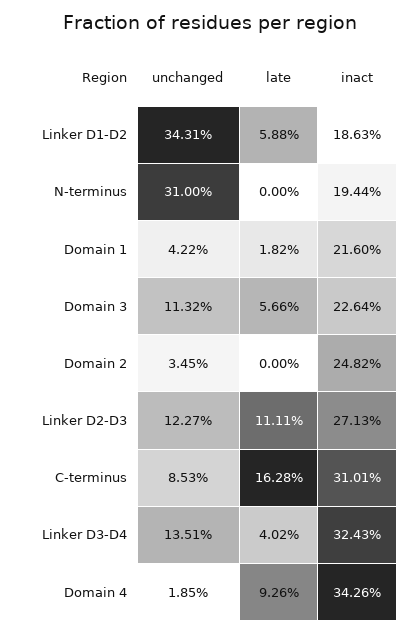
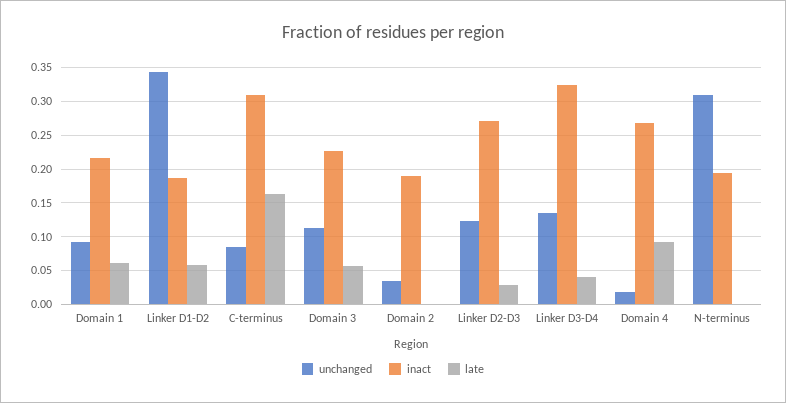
  {
    "unchanged": {
      "Linker D1-D2": 0.3431,
      "N-terminus": 0.31,
-     "Domain 1": 0.0422,
+     "Domain 1": 0.09,
      "Domain 3": 0.1132,
      "Domain 2": 0.0345,
      "Linker D2-D3": 0.1227,
      "C-terminus": 0.0853,
      "Linker D3-D4": 0.1351,
      "Domain 4": 0.0185
    },
    "late": {
      "Linker D1-D2": 0.0588,
      "N-terminus": 0,
-     "Domain 1": 0.0182,
+     "Domain 1": 0.06,
      "Domain 3": 0.0566,
      "Domain 2": 0,
-     "Linker D2-D3": 0.1111,
+     "Linker D2-D3": 0.03,
      "C-terminus": 0.1628,
      "Linker D3-D4": 0.0402,
      "Domain 4": 0.0926
    },
    "inact": {
      "Linker D1-D2": 0.1863,
      "N-terminus": 0.1944,
      "Domain 1": 0.216,
      "Domain 3": 0.2264,
-     "Domain 2": 0.2482,
+     "Domain 2": 0.19,
      "Linker D2-D3": 0.2713,
      "C-terminus": 0.3101,
      "Linker D3-D4": 0.3243,
-     "Domain 4": 0.3426
+     "Domain 4": 0.27
    }
  }

